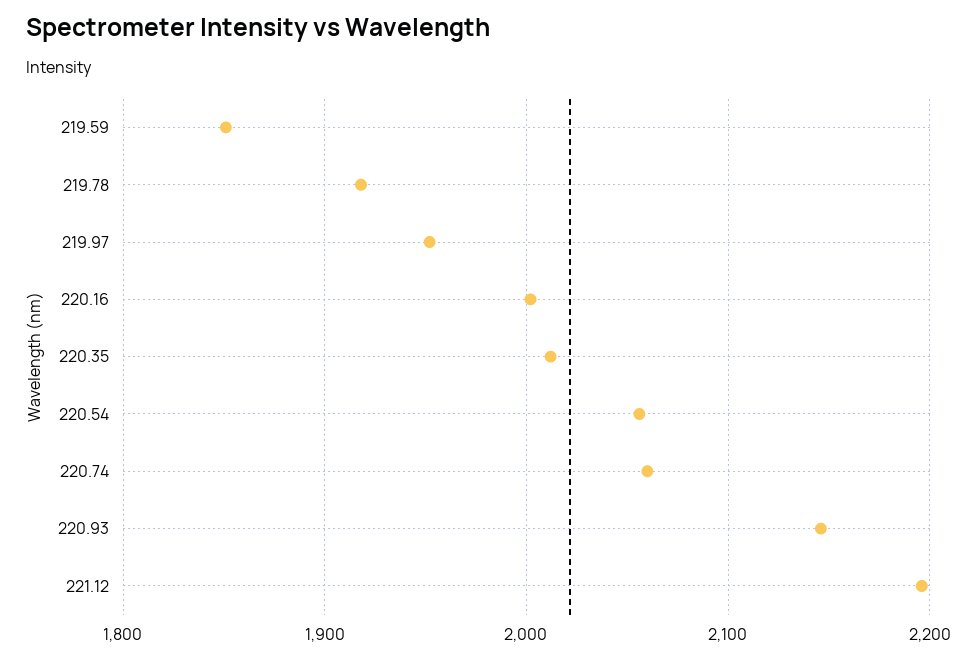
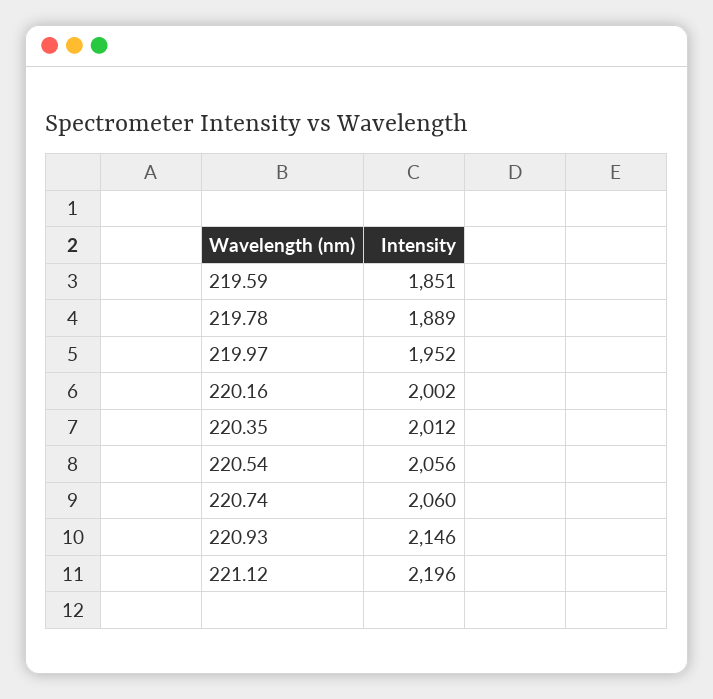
  {
    "219.59": 1851,
-   "219.78": 1920,
+   "219.78": 1889,
    "219.97": 1952,
    "220.16": 2002,
    "220.35": 2012,
    "220.54": 2056,
    "220.74": 2060,
    "220.93": 2146,
    "221.12": 2196
  }

